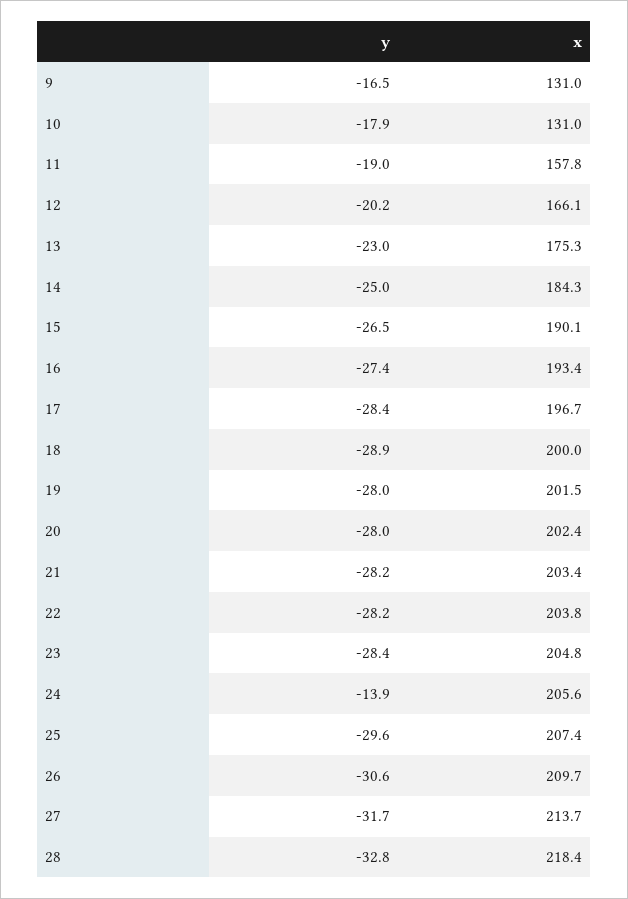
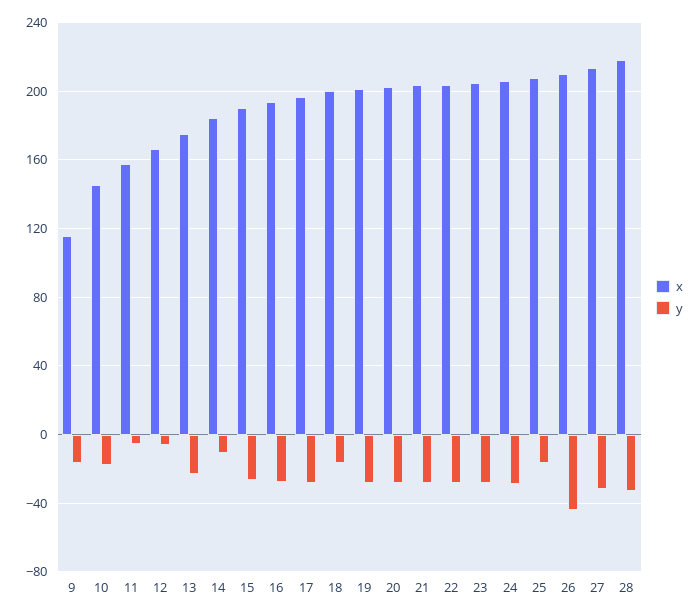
  {
    "y": {
      "9": -16.5,
      "10": -17.9,
-     "11": -19,
+     "11": -5,
-     "12": -20.2,
+     "12": -5,
      "13": -23,
-     "14": -25,
+     "14": -10,
      "15": -26.5,
      "16": -27.4,
      "17": -28.4,
-     "18": -28.9,
+     "18": -15,
      "19": -28,
      "20": -28,
      "21": -28.2,
      "22": -28.2,
      "23": -28.4,
-     "24": -13.9,
+     "24": -30,
-     "25": -29.6,
+     "25": -15,
-     "26": -30.6,
+     "26": -45,
      "27": -31.7,
      "28": -32.8
    },
    "x": {
-     "9": 131,
+     "9": 115,
-     "10": 131,
+     "10": 145,
      "11": 157.8,
      "12": 166.1,
      "13": 175.3,
      "14": 184.3,
      "15": 190.1,
      "16": 193.4,
      "17": 196.7,
      "18": 200,
      "19": 201.5,
      "20": 202.4,
      "21": 203.4,
      "22": 203.8,
      "23": 204.8,
      "24": 205.6,
      "25": 207.4,
      "26": 209.7,
      "27": 213.7,
      "28": 218.4
    }
  }

